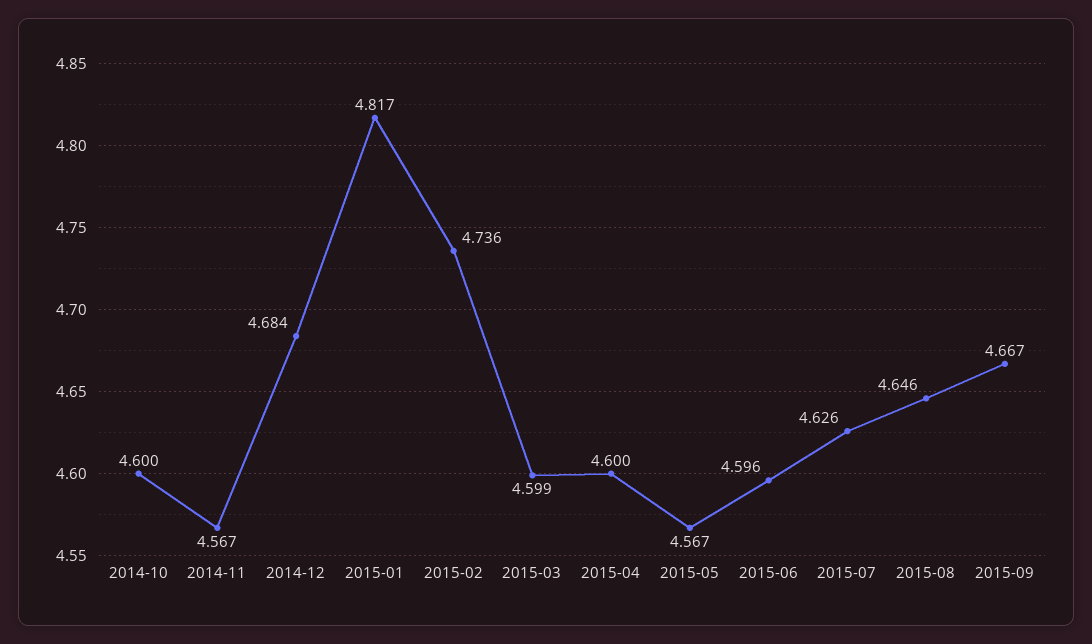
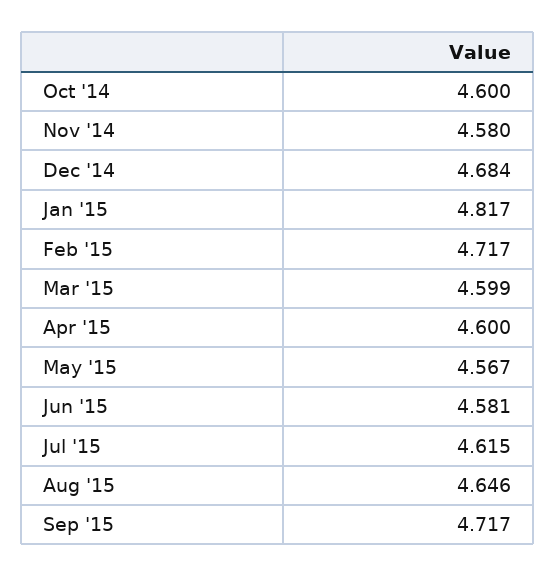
  {
    "2014-10": 4.6,
-   "2014-11": 4.567,
+   "2014-11": 4.58,
    "2014-12": 4.684,
    "2015-01": 4.817,
-   "2015-02": 4.736,
+   "2015-02": 4.717,
    "2015-03": 4.599,
    "2015-04": 4.6,
    "2015-05": 4.567,
-   "2015-06": 4.596,
+   "2015-06": 4.581,
-   "2015-07": 4.626,
+   "2015-07": 4.615,
    "2015-08": 4.646,
-   "2015-09": 4.667
+   "2015-09": 4.717
  }

